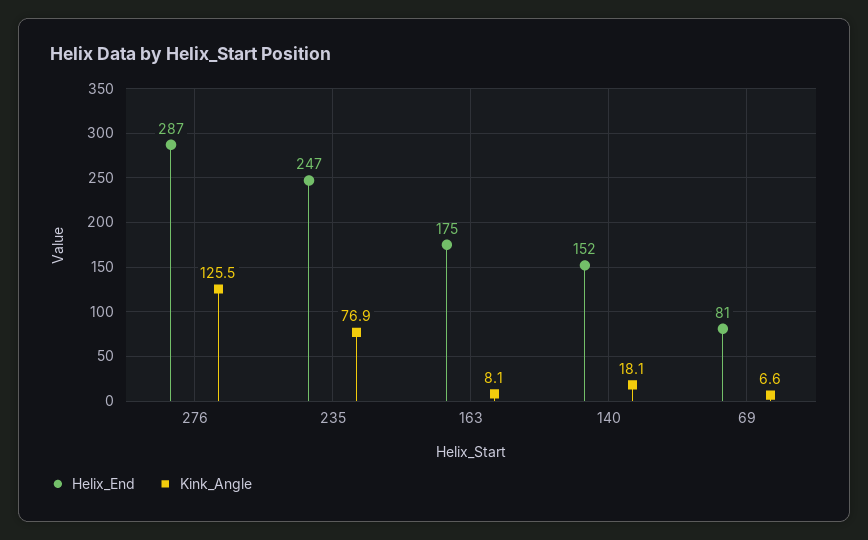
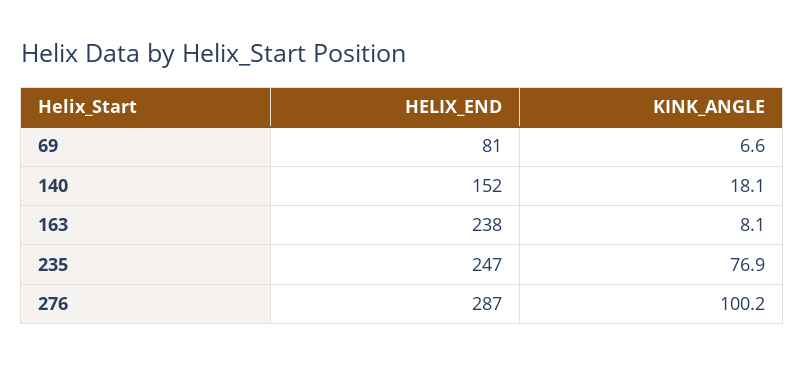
  {
    "Helix_End": {
      "276": 287,
      "235": 247,
-     "163": 175,
+     "163": 238,
      "140": 152,
      "69": 81
    },
    "Kink_Angle": {
-     "276": 125.5,
+     "276": 100.2,
      "235": 76.9,
      "163": 8.1,
      "140": 18.1,
      "69": 6.6
    }
  }

